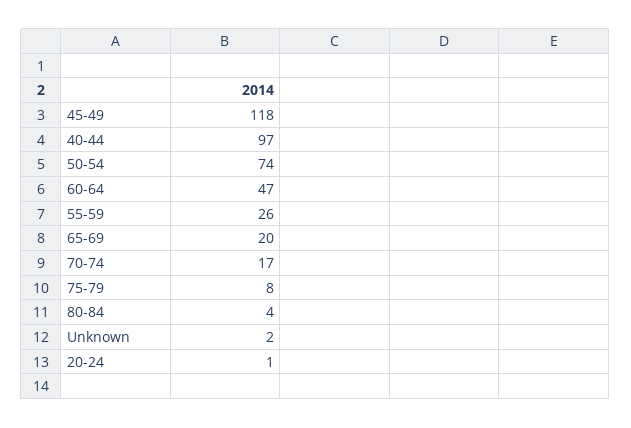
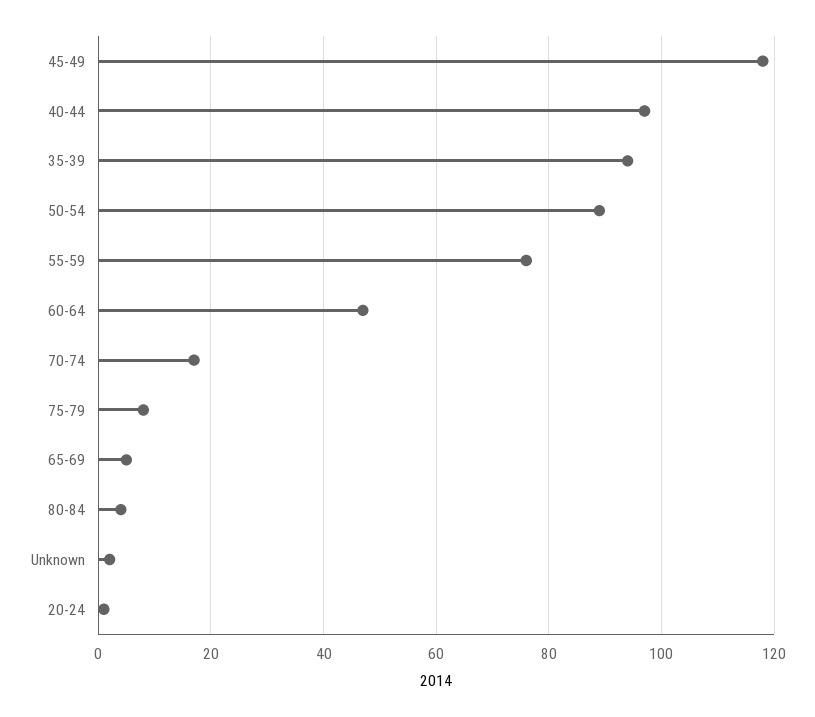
  {
    "45-49": 118,
    "40-44": 97,
-   "50-54": 74,
+   "50-54": 90,
    "60-64": 47,
-   "55-59": 26,
+   "55-59": 75,
-   "65-69": 20,
+   "65-69": 5,
    "70-74": 17,
    "75-79": 8,
    "80-84": 4,
    "Unknown": 2,
-   "20-24": 1
+   "20-24": 1,
+   "35-39": 95
  }

